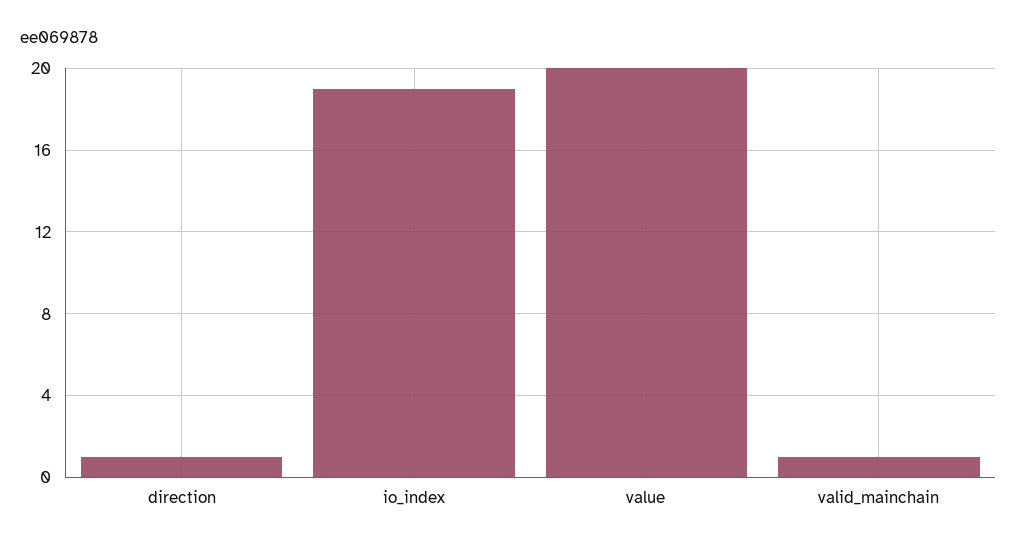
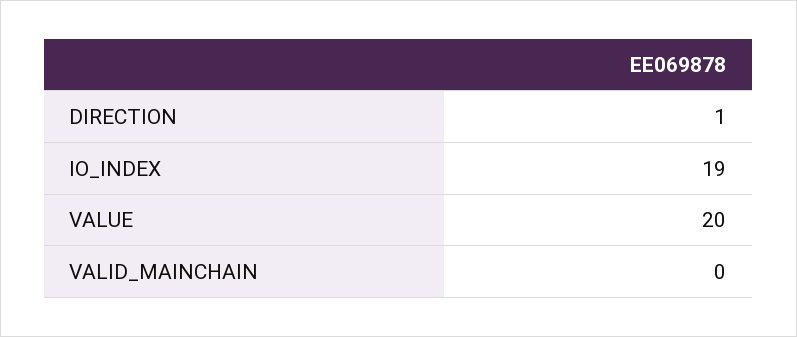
  {
    "direction": 1,
    "io_index": 19,
    "value": 20,
-   "valid_mainchain": 1
+   "valid_mainchain": 0
  }

